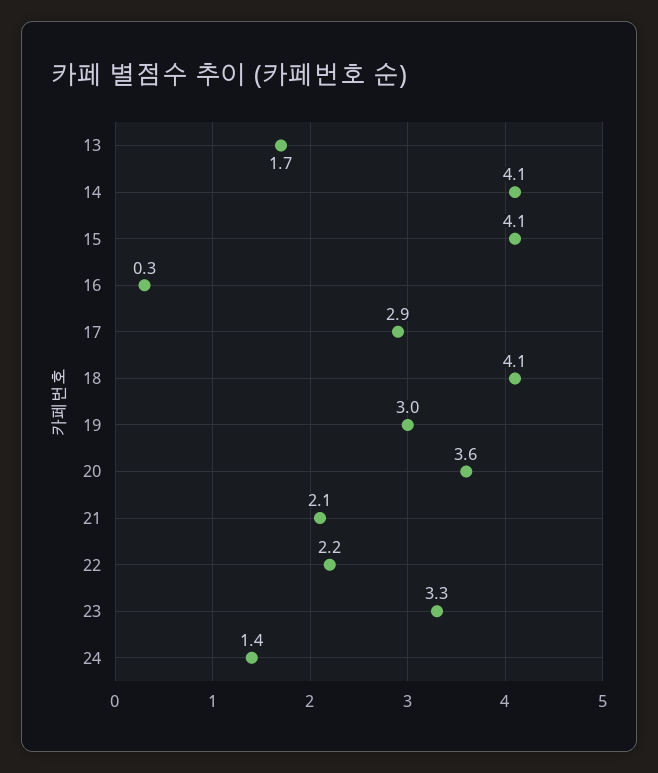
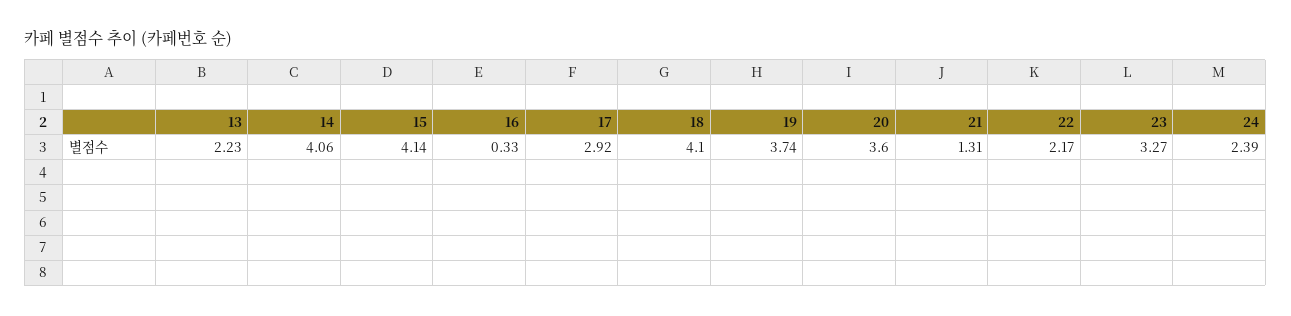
  {
-   "13": 1.7,
+   "13": 2.23,
    "14": 4.06,
    "15": 4.14,
    "16": 0.33,
    "17": 2.92,
    "18": 4.1,
-   "19": 3,
+   "19": 3.74,
    "20": 3.6,
-   "21": 2.1,
+   "21": 1.31,
    "22": 2.17,
    "23": 3.27,
-   "24": 1.4
+   "24": 2.39
  }

